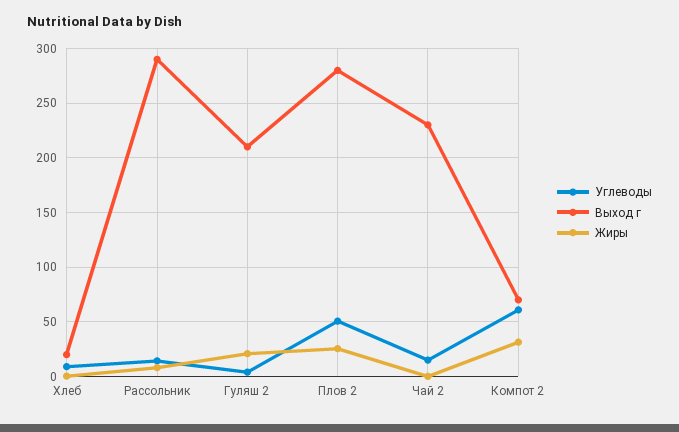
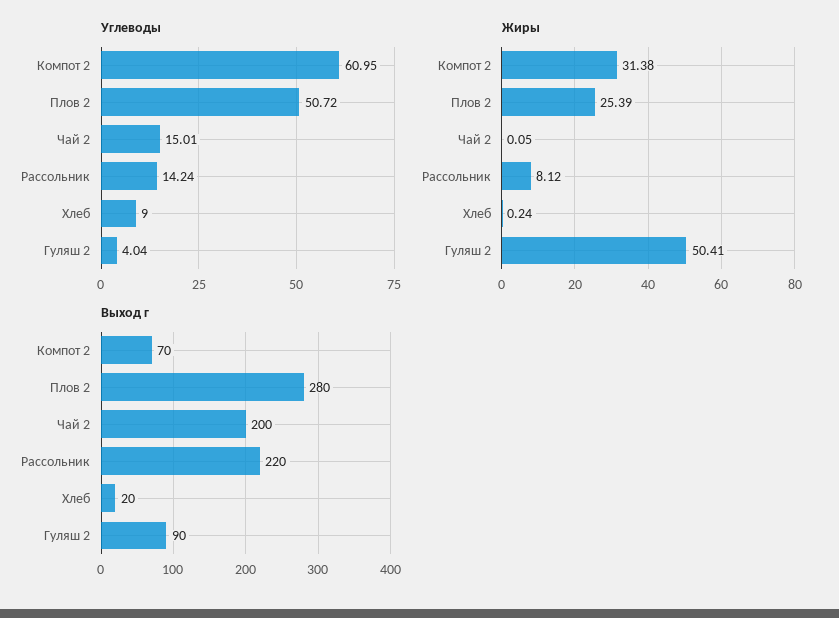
  {
    "Углеводы": {
      "Хлеб": 9,
      "Рассольник": 14.24,
      "Гуляш 2": 4.04,
      "Плов 2": 50.72,
      "Чай 2": 15.01,
      "Компот 2": 60.95
    },
    "Выход г": {
      "Хлеб": 20,
-     "Рассольник": 290,
+     "Рассольник": 220,
-     "Гуляш 2": 210,
+     "Гуляш 2": 90,
      "Плов 2": 280,
-     "Чай 2": 230,
+     "Чай 2": 200,
      "Компот 2": 70
    },
    "Жиры": {
      "Хлеб": 0.24,
      "Рассольник": 8.12,
-     "Гуляш 2": 20,
+     "Гуляш 2": 50.41,
      "Плов 2": 25.39,
      "Чай 2": 0.05,
      "Компот 2": 31.38
    }
  }

